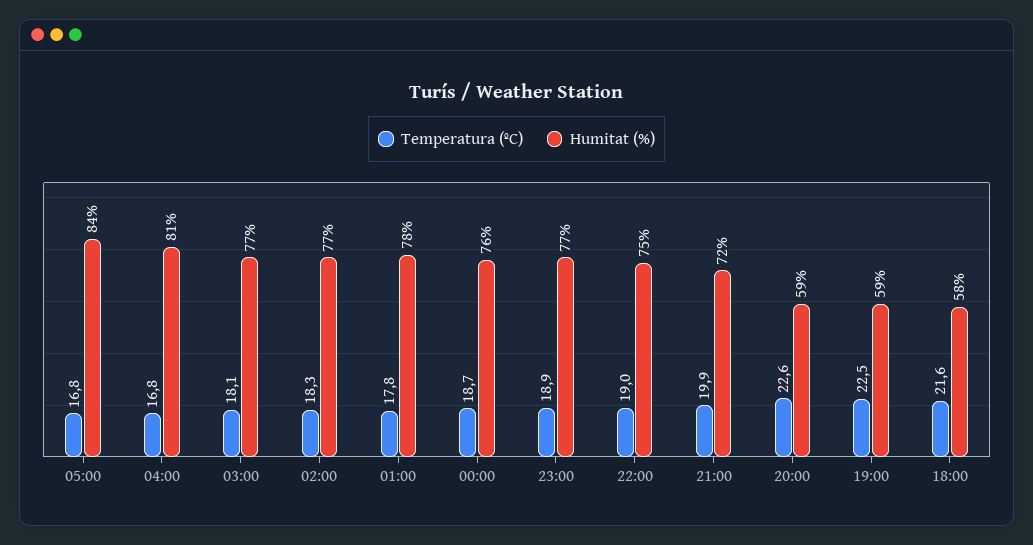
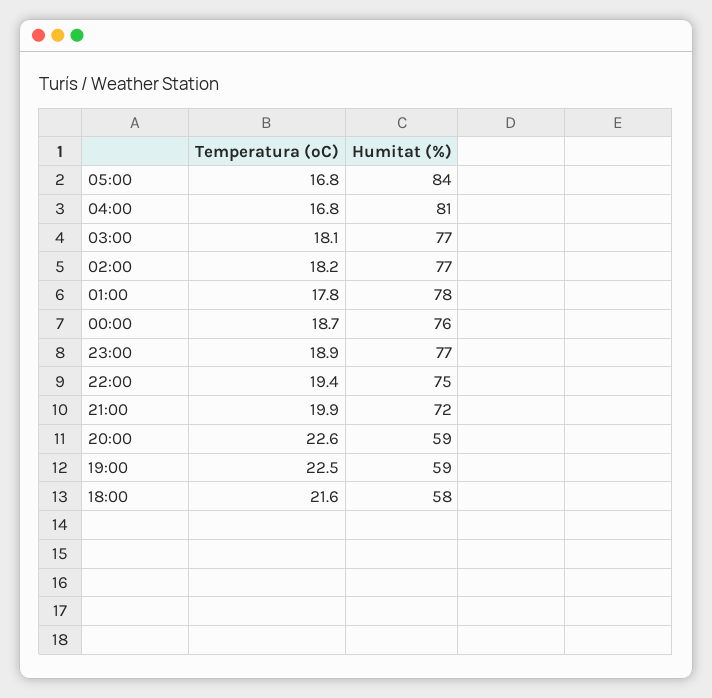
  {
    "Temperatura (ºC)": {
      "05:00": 16.8,
      "04:00": 16.8,
      "03:00": 18.1,
-     "02:00": 18.3,
+     "02:00": 18.2,
      "01:00": 17.8,
      "00:00": 18.7,
      "23:00": 18.9,
-     "22:00": 19,
+     "22:00": 19.4,
      "21:00": 19.9,
      "20:00": 22.6,
      "19:00": 22.5,
      "18:00": 21.6
    },
    "Humitat (%)": {
      "05:00": 84,
      "04:00": 81,
      "03:00": 77,
      "02:00": 77,
      "01:00": 78,
      "00:00": 76,
      "23:00": 77,
      "22:00": 75,
      "21:00": 72,
      "20:00": 59,
      "19:00": 59,
      "18:00": 58
    }
  }

